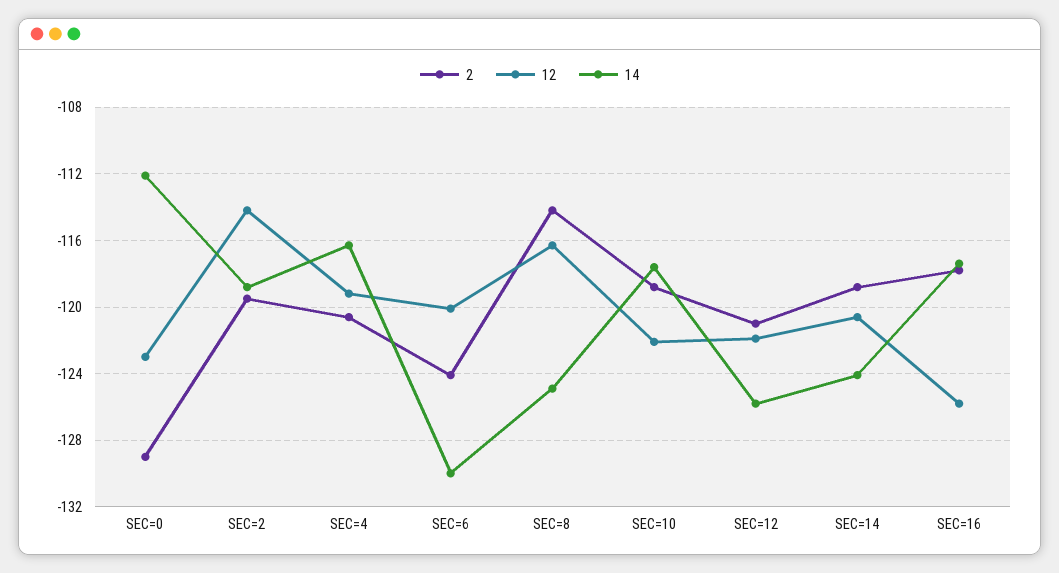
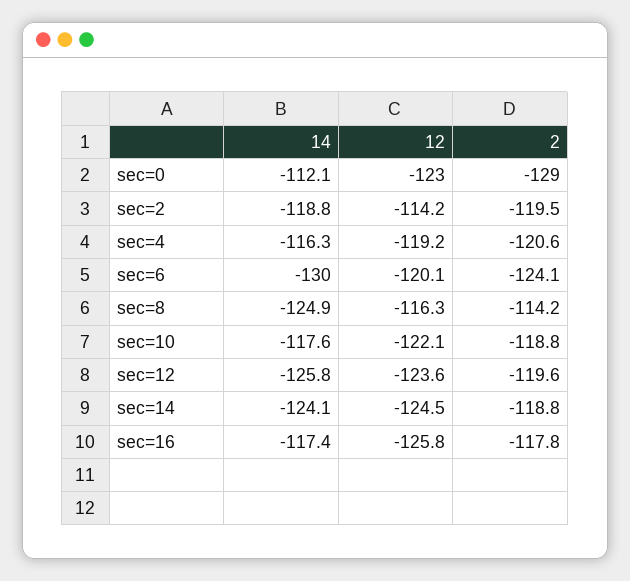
  {
    "2": {
      "SEC=0": -129,
      "SEC=2": -119.5,
      "SEC=4": -120.6,
      "SEC=6": -124.1,
      "SEC=8": -114.2,
      "SEC=10": -118.8,
-     "SEC=12": -121,
+     "SEC=12": -119.6,
      "SEC=14": -118.8,
      "SEC=16": -117.8
    },
    "12": {
      "SEC=0": -123,
      "SEC=2": -114.2,
      "SEC=4": -119.2,
      "SEC=6": -120.1,
      "SEC=8": -116.3,
      "SEC=10": -122.1,
-     "SEC=12": -122,
+     "SEC=12": -123.6,
-     "SEC=14": -120.5,
+     "SEC=14": -124.5,
      "SEC=16": -125.8
    },
    "14": {
      "SEC=0": -112.1,
      "SEC=2": -118.8,
      "SEC=4": -116.3,
      "SEC=6": -130,
      "SEC=8": -124.9,
      "SEC=10": -117.6,
      "SEC=12": -125.8,
      "SEC=14": -124.1,
      "SEC=16": -117.4
    }
  }

